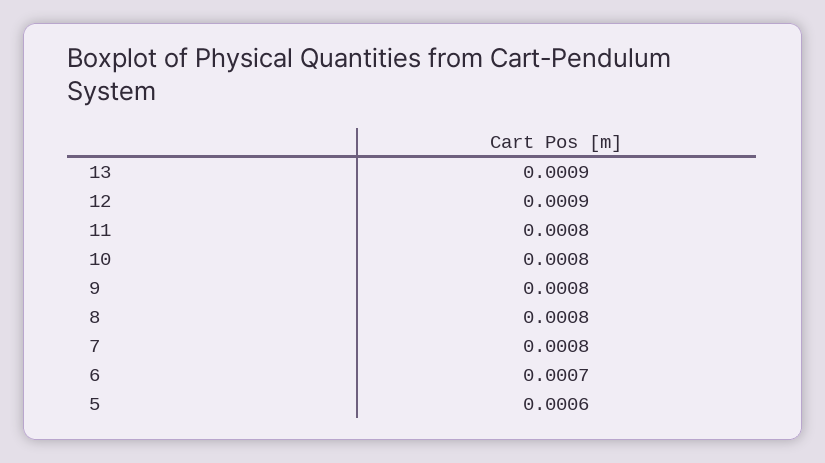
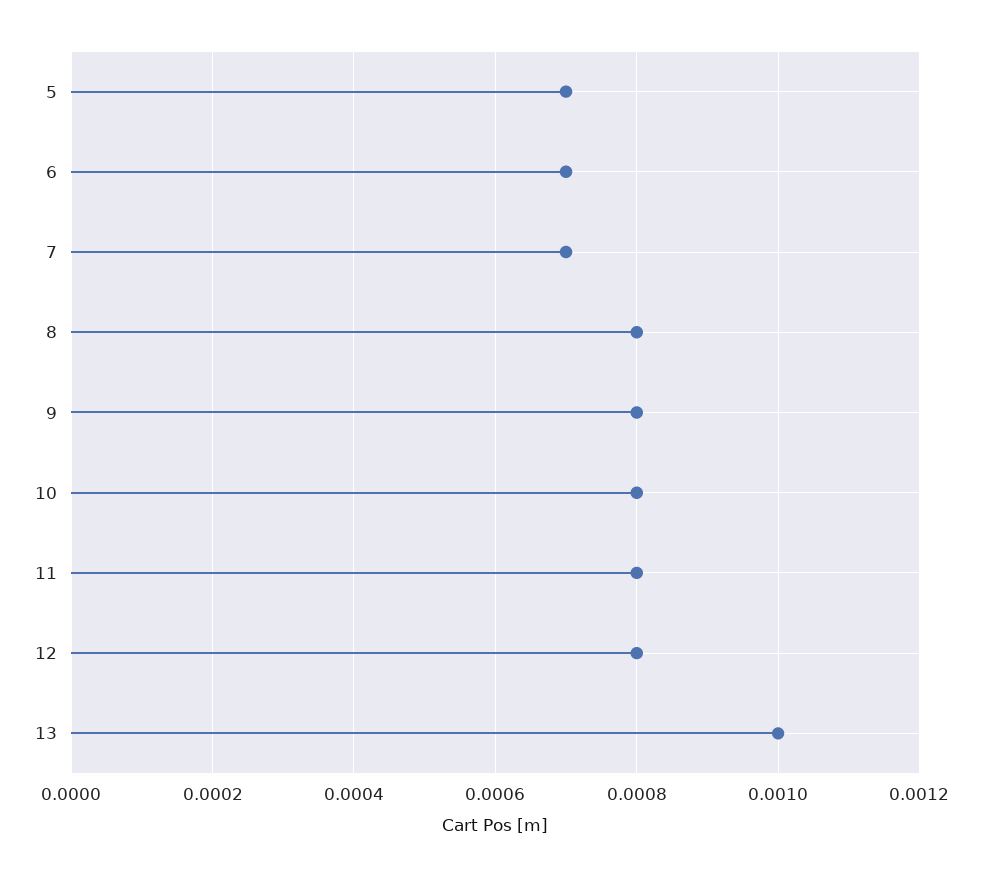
  {
-   "13": 0.0009,
+   "13": 0.001,
-   "12": 0.0009,
+   "12": 0.0008,
    "11": 0.0008,
    "10": 0.0008,
    "9": 0.0008,
    "8": 0.0008,
-   "7": 0.0008,
+   "7": 0.0007,
    "6": 0.0007,
-   "5": 0.0006
+   "5": 0.0007
  }

